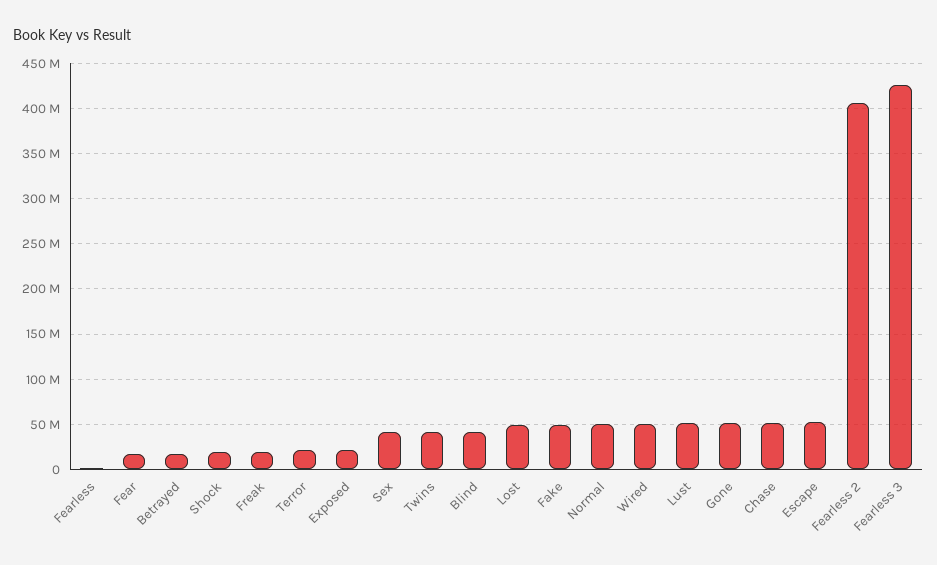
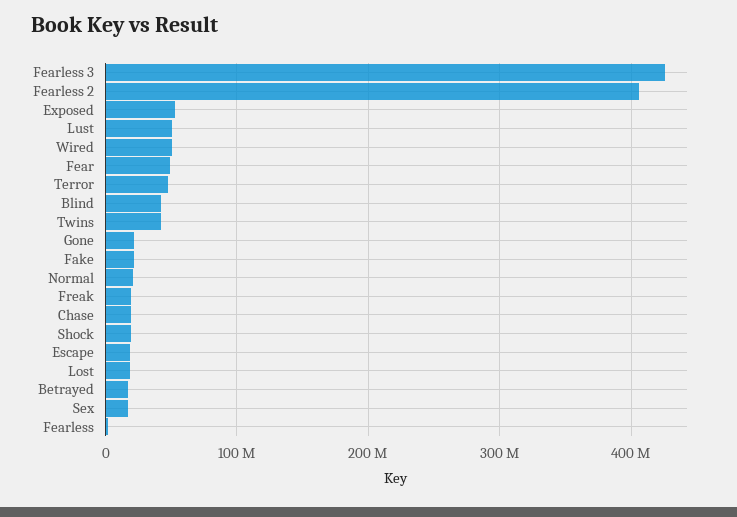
  {
    "Fearless": 0,
-   "Fear": 20000000,
+   "Fear": 50000000,
    "Betrayed": 20000000,
    "Shock": 20000000,
    "Freak": 20000000,
-   "Terror": 20000000,
+   "Terror": 50000000,
-   "Exposed": 20000000,
+   "Exposed": 50000000,
-   "Sex": 40000000,
+   "Sex": 20000000,
    "Twins": 40000000,
    "Blind": 40000000,
-   "Lost": 50000000,
+   "Lost": 20000000,
-   "Fake": 50000000,
+   "Fake": 20000000,
-   "Normal": 50000000,
+   "Normal": 20000000,
    "Wired": 50000000,
    "Lust": 50000000,
-   "Gone": 50000000,
+   "Gone": 20000000,
-   "Chase": 50000000,
+   "Chase": 20000000,
-   "Escape": 50000000,
+   "Escape": 20000000,
    "Fearless 2": 410000000,
    "Fearless 3": 430000000
  }

